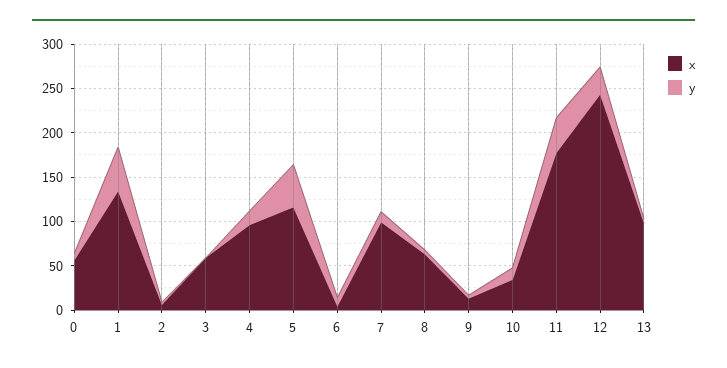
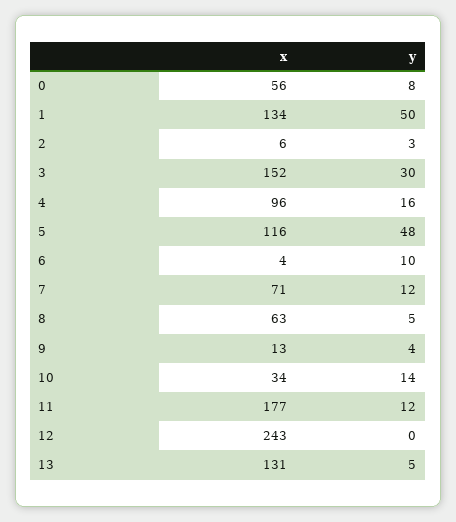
  {
    "x": {
      "0": 56,
      "1": 134,
      "2": 6,
-     "3": 60,
+     "3": 152,
      "4": 96,
      "5": 116,
      "6": 4,
-     "7": 100,
+     "7": 71,
      "8": 63,
      "9": 13,
      "10": 34,
      "11": 177,
      "12": 243,
-     "13": 100
+     "13": 131
    },
    "y": {
      "0": 8,
      "1": 50,
      "2": 3,
-     "3": 0,
+     "3": 30,
      "4": 16,
      "5": 48,
      "6": 10,
      "7": 12,
      "8": 5,
      "9": 4,
      "10": 14,
-     "11": 40,
+     "11": 12,
-     "12": 30,
+     "12": 0,
      "13": 5
    }
  }

